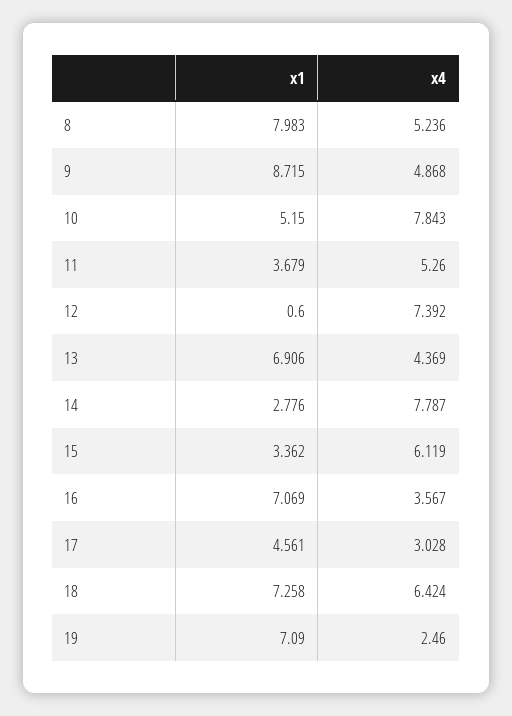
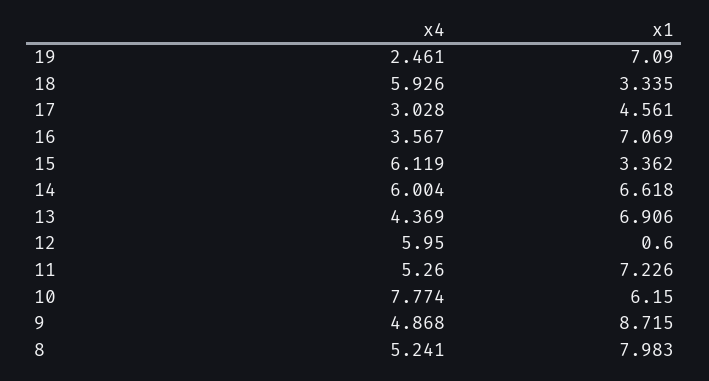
  {
    "x1": {
      "8": 7.983,
      "9": 8.715,
-     "10": 5.15,
+     "10": 6.15,
-     "11": 3.679,
+     "11": 7.226,
      "12": 0.6,
      "13": 6.906,
-     "14": 2.776,
+     "14": 6.618,
      "15": 3.362,
      "16": 7.069,
      "17": 4.561,
-     "18": 7.258,
+     "18": 3.335,
      "19": 7.09
    },
    "x4": {
-     "8": 5.236,
+     "8": 5.241,
      "9": 4.868,
-     "10": 7.843,
+     "10": 7.774,
      "11": 5.26,
-     "12": 7.392,
+     "12": 5.95,
      "13": 4.369,
-     "14": 7.787,
+     "14": 6.004,
      "15": 6.119,
      "16": 3.567,
      "17": 3.028,
-     "18": 6.424,
+     "18": 5.926,
-     "19": 2.46
+     "19": 2.461
    }
  }

